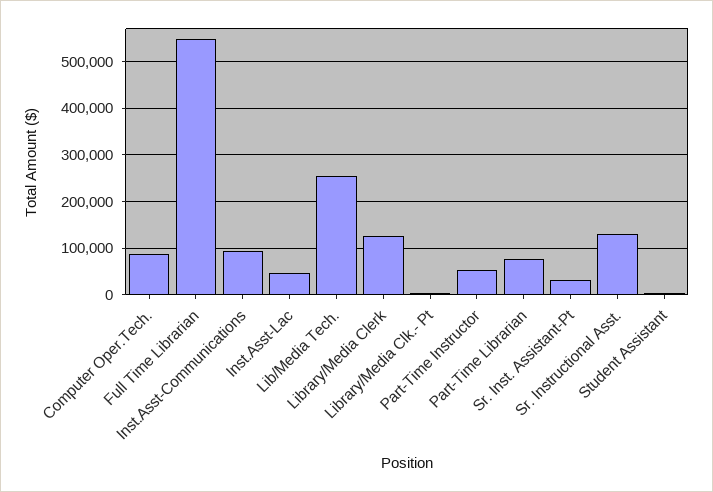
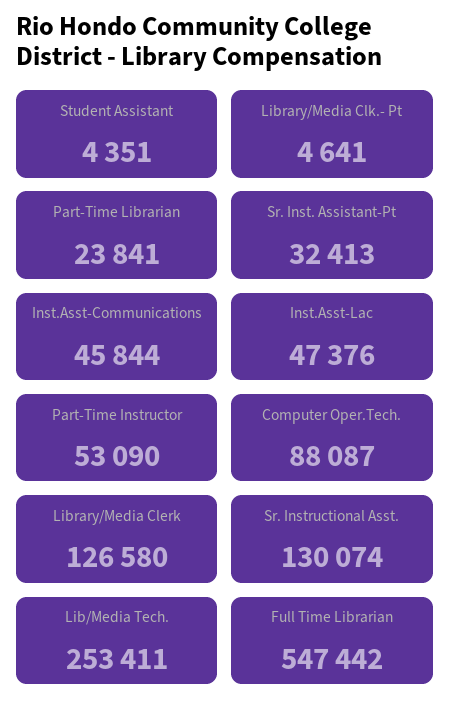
  {
    "Computer Oper.Tech.": 88087,
    "Full Time Librarian": 547442,
-   "Inst.Asst-Communications": 100000,
+   "Inst.Asst-Communications": 45844,
    "Inst.Asst-Lac": 47376,
    "Lib/Media Tech.": 253411,
    "Library/Media Clerk": 126580,
    "Library/Media Clk.- Pt": 4641,
    "Part-Time Instructor": 53090,
-   "Part-Time Librarian": 80000,
+   "Part-Time Librarian": 23841,
    "Sr. Inst. Assistant-Pt": 32413,
    "Sr. Instructional Asst.": 130074,
    "Student Assistant": 4351
  }

